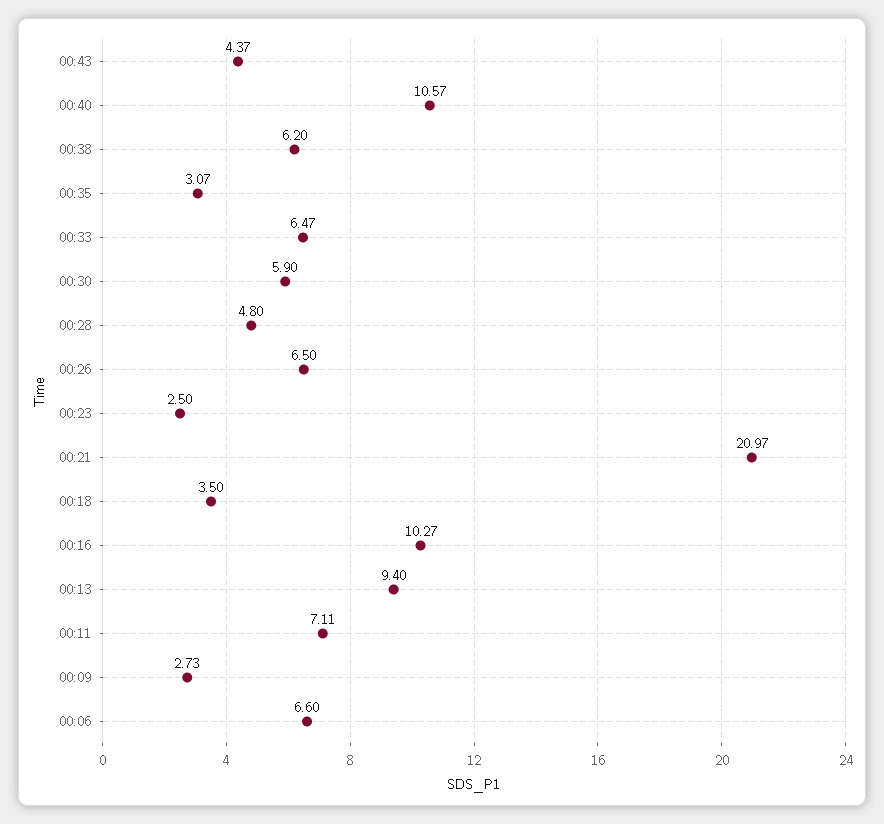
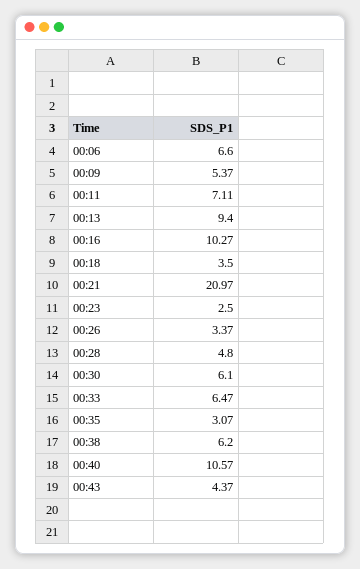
  {
    "00:43": 4.37,
    "00:40": 10.57,
    "00:38": 6.2,
    "00:35": 3.07,
    "00:33": 6.47,
-   "00:30": 5.9,
+   "00:30": 6.1,
    "00:28": 4.8,
-   "00:26": 6.5,
+   "00:26": 3.37,
    "00:23": 2.5,
    "00:21": 20.97,
    "00:18": 3.5,
    "00:16": 10.27,
    "00:13": 9.4,
    "00:11": 7.11,
-   "00:09": 2.73,
+   "00:09": 5.37,
    "00:06": 6.6
  }

